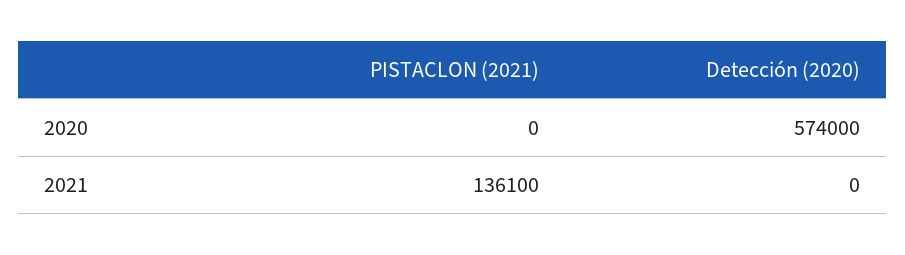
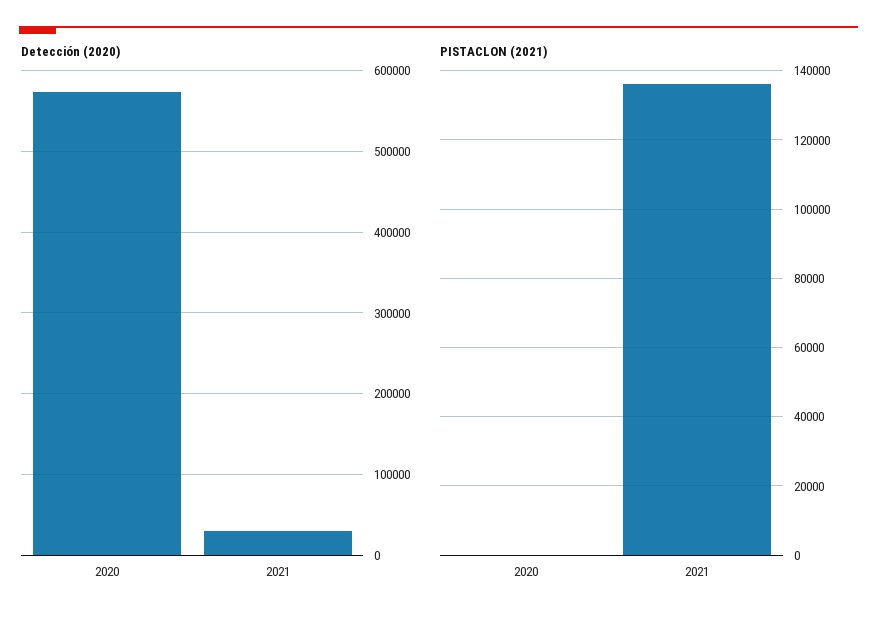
  {
    "PISTACLON (2021)": {
      "2020": 0,
      "2021": 136100
    },
    "Detección (2020)": {
      "2020": 574000,
-     "2021": 0
+     "2021": 30000
    }
  }

